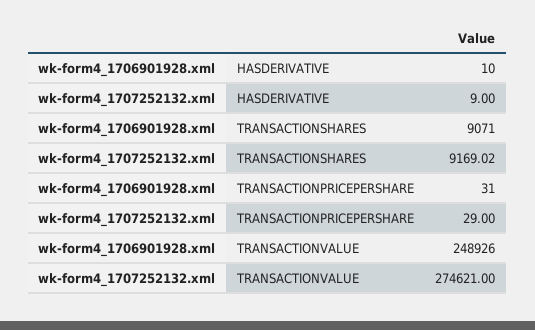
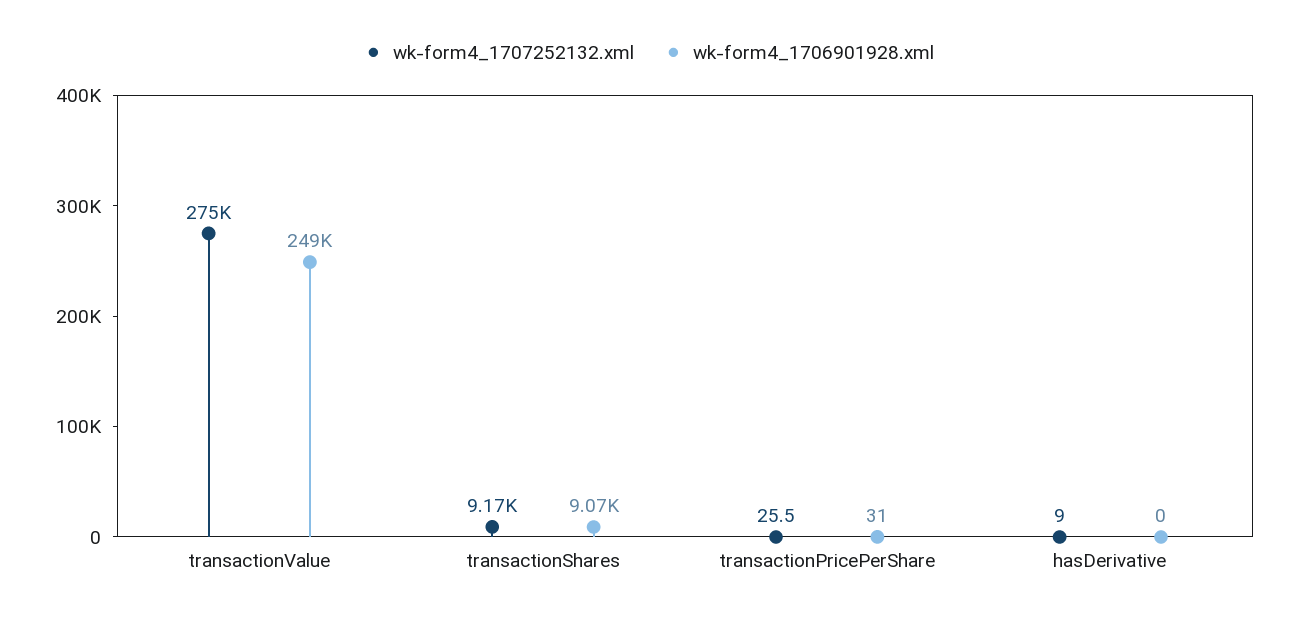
  {
    "wk-form4_1706901928.xml": {
-     "HASDERIVATIVE": 10,
+     "HASDERIVATIVE": 0,
      "TRANSACTIONSHARES": 9071,
      "TRANSACTIONPRICEPERSHARE": 31,
      "TRANSACTIONVALUE": 248926
    },
    "wk-form4_1707252132.xml": {
      "HASDERIVATIVE": 9,
      "TRANSACTIONSHARES": 9169.02,
-     "TRANSACTIONPRICEPERSHARE": 29,
+     "TRANSACTIONPRICEPERSHARE": 25.5,
      "TRANSACTIONVALUE": 274621
    }
  }

